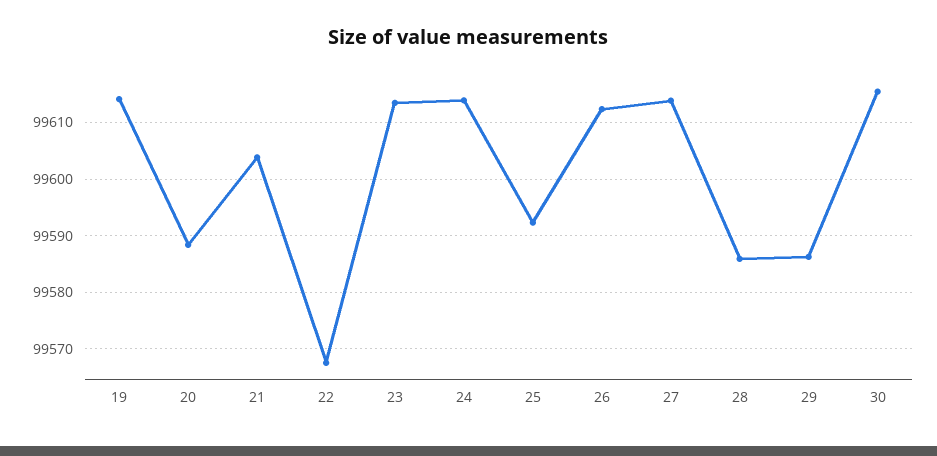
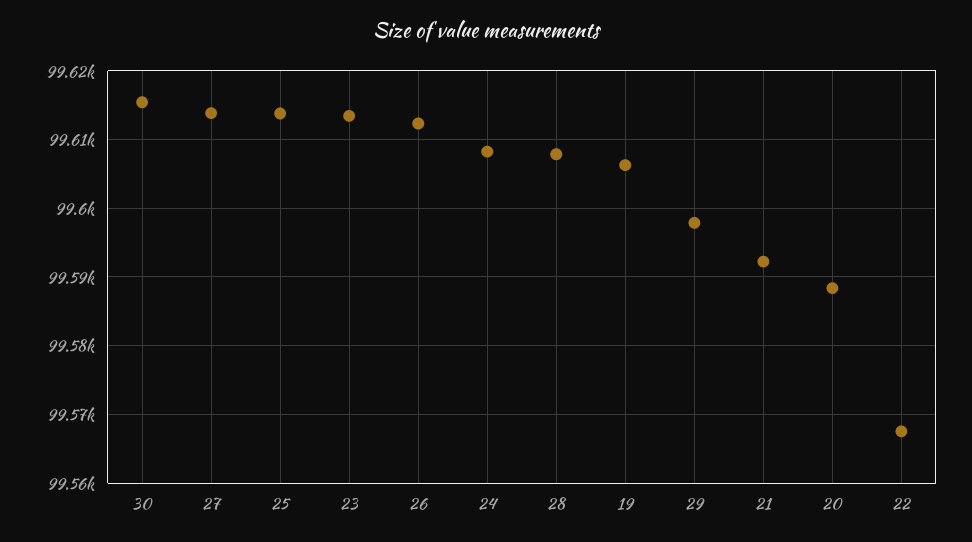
  {
-   "19": 99614,
+   "19": 99606,
    "20": 99588,
-   "21": 99604,
+   "21": 99592,
    "22": 99568,
    "23": 99613,
-   "24": 99614,
+   "24": 99608,
-   "25": 99592,
+   "25": 99614,
    "26": 99612,
    "27": 99614,
-   "28": 99586,
+   "28": 99608,
-   "29": 99586,
+   "29": 99598,
    "30": 99615
  }

